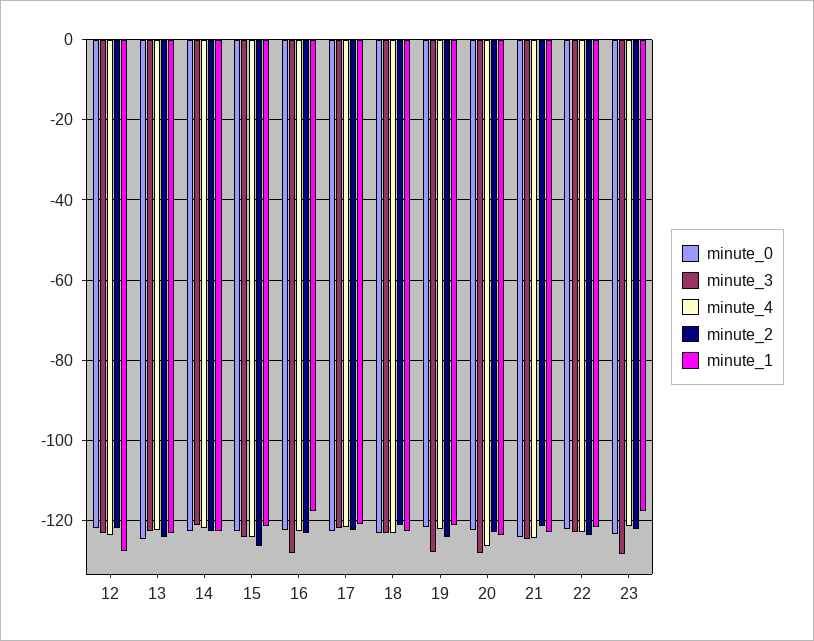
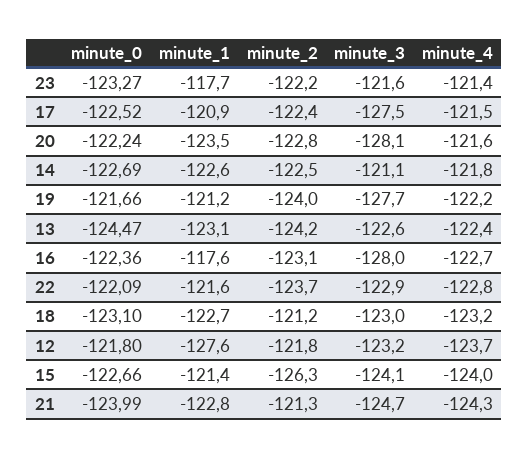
  {
    "minute_0": {
      "12": -121.8,
      "13": -124.47,
      "14": -122.69,
      "15": -122.66,
      "16": -122.36,
      "17": -122.52,
      "18": -123.1,
      "19": -121.66,
      "20": -122.24,
      "21": -123.99,
      "22": -122.09,
      "23": -123.27
    },
    "minute_3": {
      "12": -123.2,
      "13": -122.6,
      "14": -121.1,
      "15": -124.1,
      "16": -128,
-     "17": -122,
+     "17": -127.5,
      "18": -123,
      "19": -127.7,
      "20": -128.1,
      "21": -124.7,
      "22": -122.9,
-     "23": -128
+     "23": -121.6
    },
    "minute_4": {
      "12": -123.7,
      "13": -122.4,
      "14": -121.8,
      "15": -124,
      "16": -122.7,
      "17": -121.5,
      "18": -123.2,
      "19": -122.2,
-     "20": -126,
+     "20": -121.6,
      "21": -124.3,
      "22": -122.8,
      "23": -121.4
    },
    "minute_2": {
      "12": -121.8,
      "13": -124.2,
      "14": -122.5,
      "15": -126.3,
      "16": -123.1,
      "17": -122.4,
      "18": -121.2,
      "19": -124,
      "20": -122.8,
      "21": -121.3,
      "22": -123.7,
      "23": -122.2
    },
    "minute_1": {
      "12": -127.6,
      "13": -123.1,
      "14": -122.6,
      "15": -121.4,
      "16": -117.6,
      "17": -120.9,
      "18": -122.7,
      "19": -121.2,
      "20": -123.5,
      "21": -122.8,
      "22": -121.6,
      "23": -117.7
    }
  }

